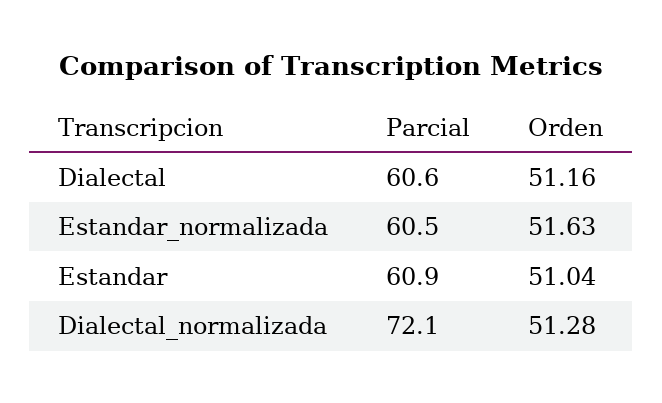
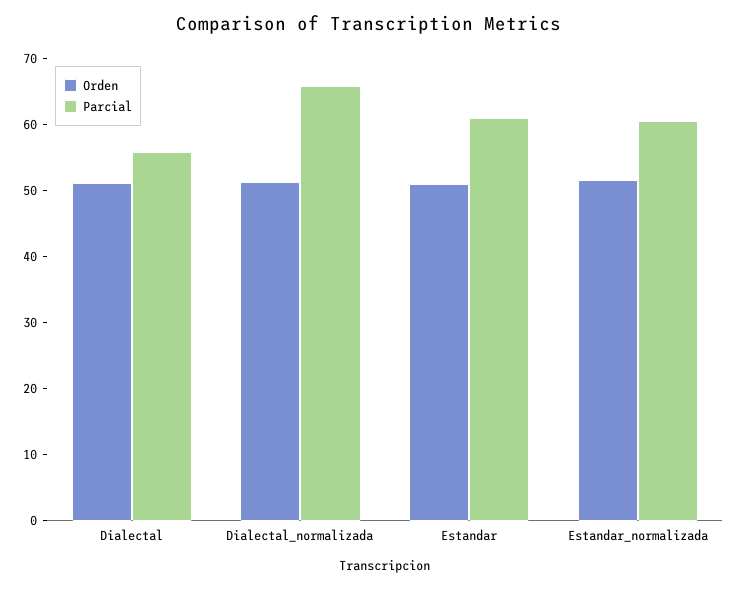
  {
    "Parcial": {
-     "Dialectal": 60.6,
+     "Dialectal": 56,
      "Estandar_normalizada": 60.5,
      "Estandar": 60.9,
-     "Dialectal_normalizada": 72.1
+     "Dialectal_normalizada": 66
    },
    "Orden": {
      "Dialectal": 51.16,
      "Estandar_normalizada": 51.63,
      "Estandar": 51.04,
      "Dialectal_normalizada": 51.28
    }
  }

